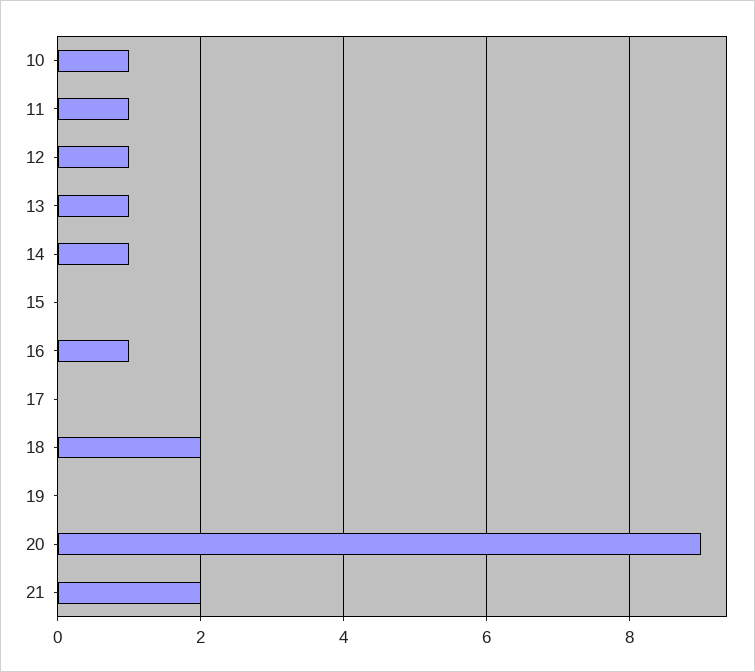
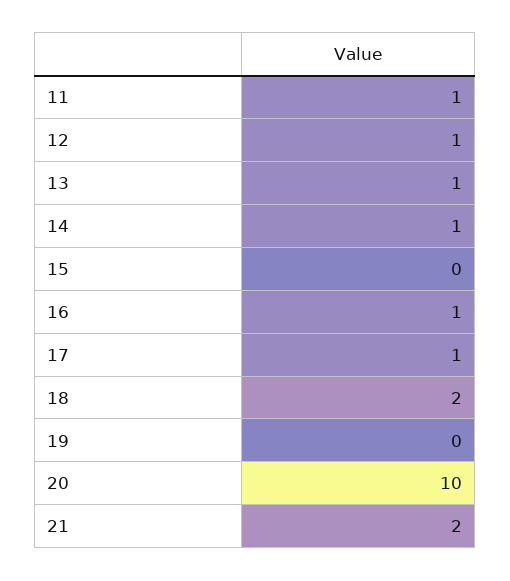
  {
-   "10": 1,
    "11": 1,
    "12": 1,
    "13": 1,
    "14": 1,
    "15": 0,
    "16": 1,
-   "17": 0,
+   "17": 1,
    "18": 2,
    "19": 0,
-   "20": 9,
+   "20": 10,
    "21": 2
  }

